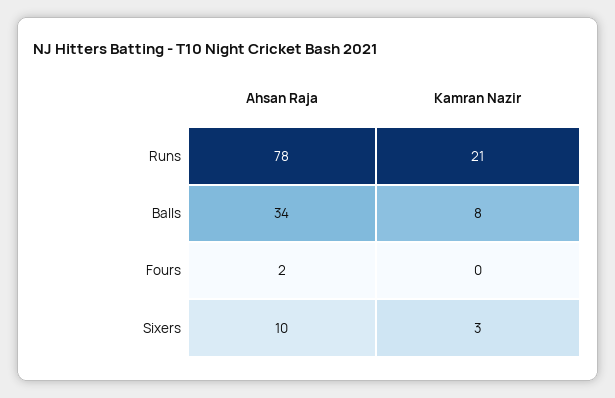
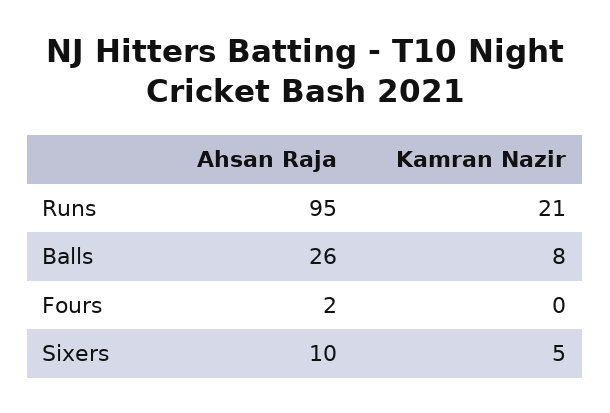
  {
    "Ahsan Raja": {
-     "Runs": 78,
+     "Runs": 95,
-     "Balls": 34,
+     "Balls": 26,
      "Fours": 2,
      "Sixers": 10
    },
    "Kamran Nazir": {
      "Runs": 21,
      "Balls": 8,
      "Fours": 0,
-     "Sixers": 3
+     "Sixers": 5
    }
  }

